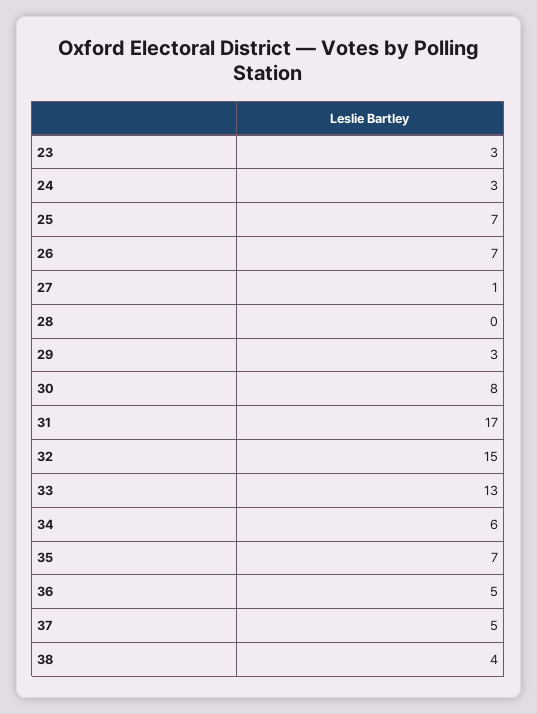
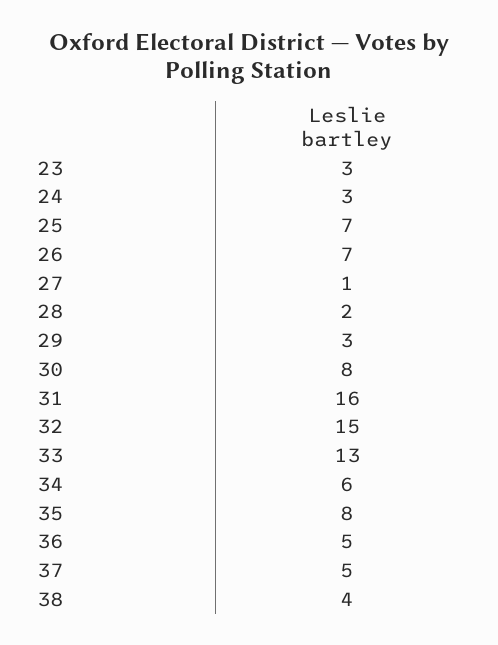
  {
    "23": 3,
    "24": 3,
    "25": 7,
    "26": 7,
    "27": 1,
-   "28": 0,
+   "28": 2,
    "29": 3,
    "30": 8,
-   "31": 17,
+   "31": 16,
    "32": 15,
    "33": 13,
    "34": 6,
-   "35": 7,
+   "35": 8,
    "36": 5,
    "37": 5,
    "38": 4
  }

